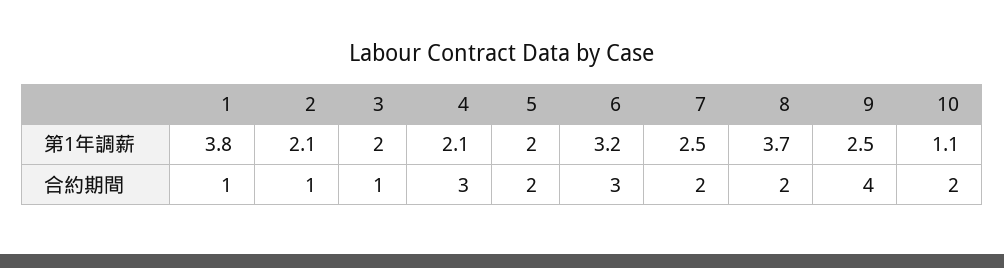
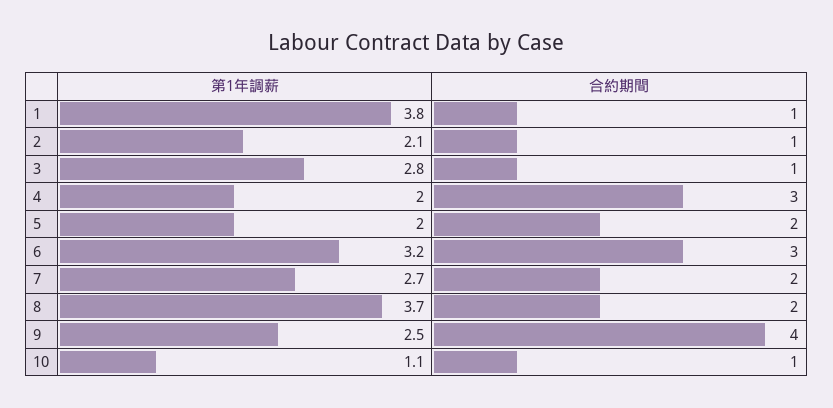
  {
    "1": {
      "第1年調薪": 3.8,
      "合約期間": 1
    },
    "2": {
      "第1年調薪": 2.1,
      "合約期間": 1
    },
    "3": {
-     "第1年調薪": 2,
+     "第1年調薪": 2.8,
      "合約期間": 1
    },
    "4": {
-     "第1年調薪": 2.1,
+     "第1年調薪": 2,
      "合約期間": 3
    },
    "5": {
      "第1年調薪": 2,
      "合約期間": 2
    },
    "6": {
      "第1年調薪": 3.2,
      "合約期間": 3
    },
    "7": {
-     "第1年調薪": 2.5,
+     "第1年調薪": 2.7,
      "合約期間": 2
    },
    "8": {
      "第1年調薪": 3.7,
      "合約期間": 2
    },
    "9": {
      "第1年調薪": 2.5,
      "合約期間": 4
    },
    "10": {
      "第1年調薪": 1.1,
-     "合約期間": 2
+     "合約期間": 1
    }
  }

